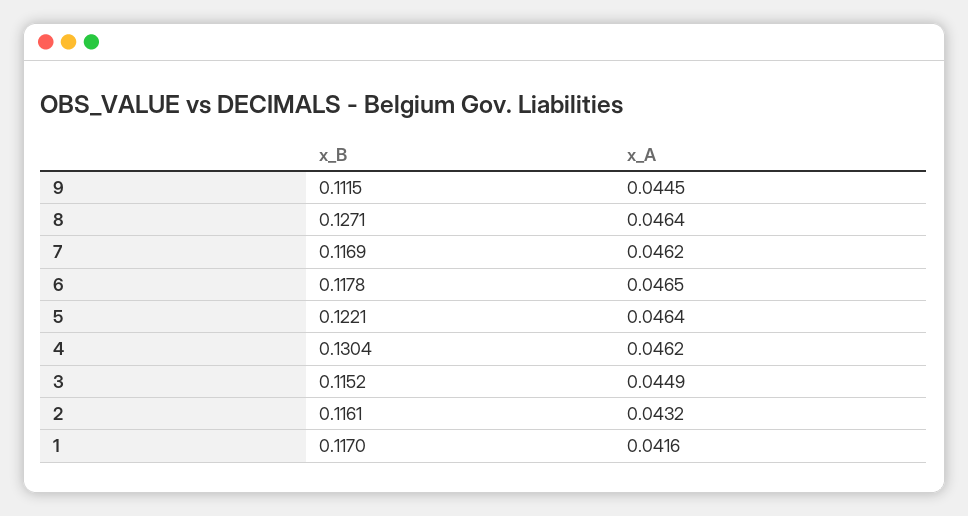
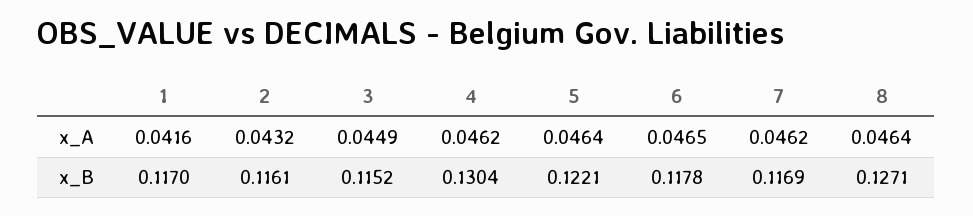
  {
    "x_B": {
-     "9": 0.1115,
      "8": 0.1271,
      "7": 0.1169,
      "6": 0.1178,
      "5": 0.1221,
      "4": 0.1304,
      "3": 0.1152,
      "2": 0.1161,
      "1": 0.117
    },
    "x_A": {
-     "9": 0.0445,
      "8": 0.0464,
      "7": 0.0462,
      "6": 0.0465,
      "5": 0.0464,
      "4": 0.0462,
      "3": 0.0449,
      "2": 0.0432,
      "1": 0.0416
    }
  }

